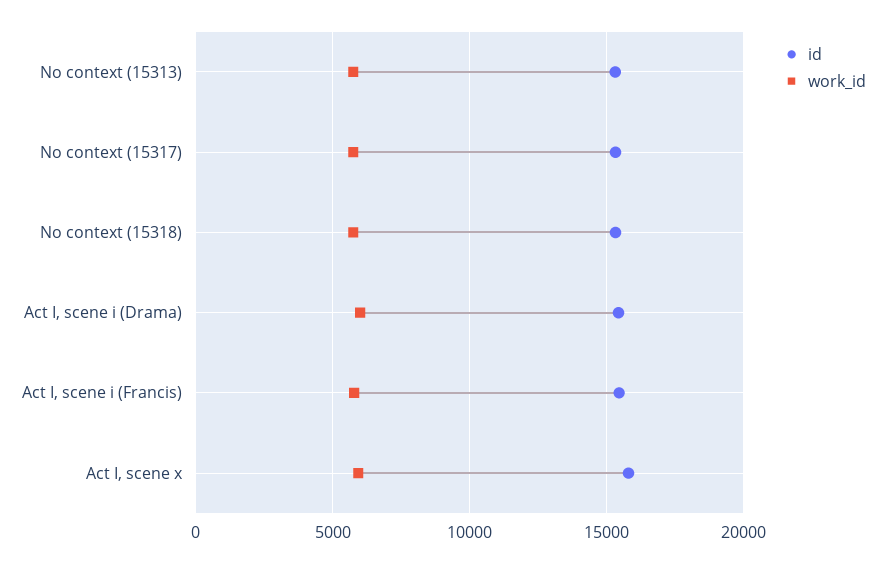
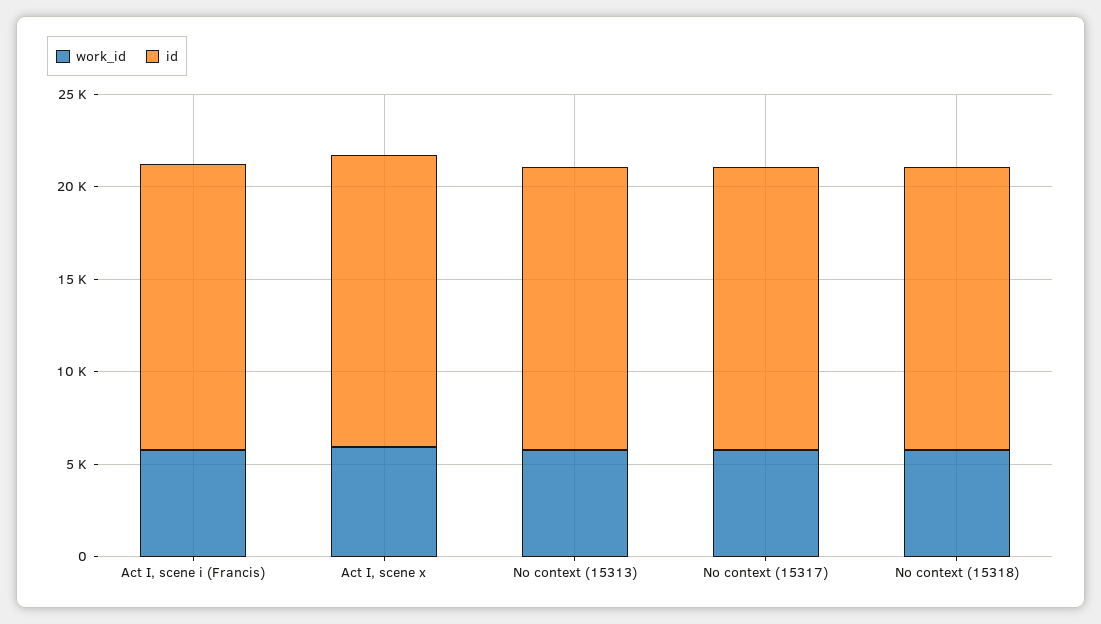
  {
    "id": {
      "No context (15313)": 15500,
      "No context (15317)": 15500,
      "No context (15318)": 15500,
-     "Act I, scene i (Drama)": 15500,
      "Act I, scene i (Francis)": 15500,
      "Act I, scene x": 16000
    },
    "work_id": {
      "No context (15313)": 5500,
      "No context (15317)": 5500,
      "No context (15318)": 5500,
-     "Act I, scene i (Drama)": 6000,
      "Act I, scene i (Francis)": 6000,
      "Act I, scene x": 6000
    }
  }

